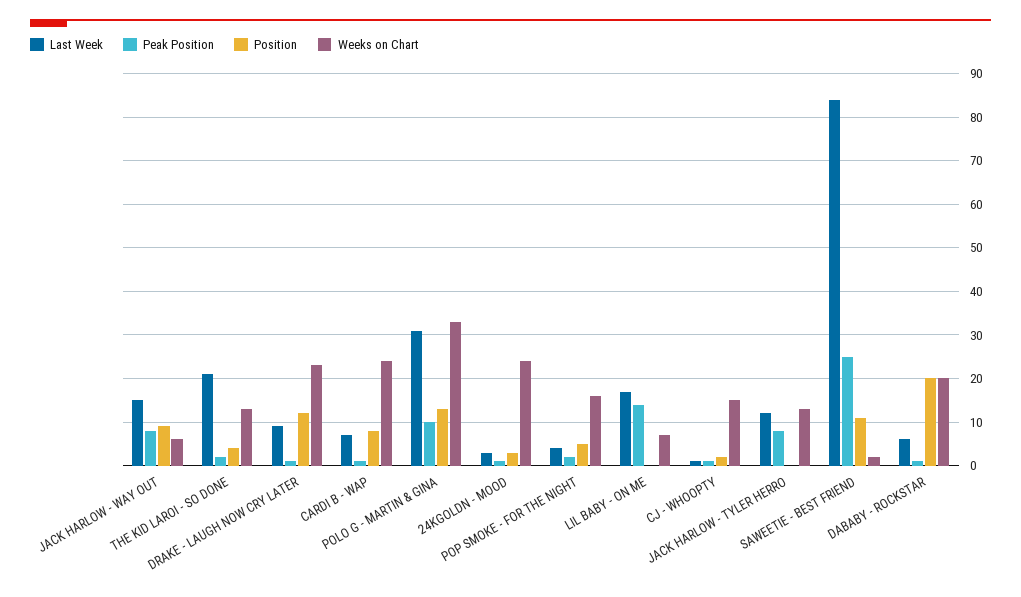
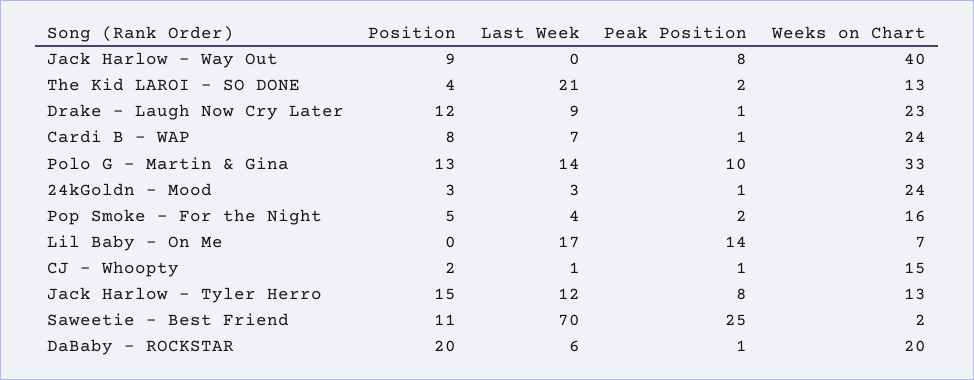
  {
    "Last Week": {
-     "JACK HARLOW - WAY OUT": 15,
+     "JACK HARLOW - WAY OUT": 0,
      "THE KID LAROI - SO DONE": 21,
      "DRAKE - LAUGH NOW CRY LATER": 9,
      "CARDI B - WAP": 7,
-     "POLO G - MARTIN & GINA": 30,
+     "POLO G - MARTIN & GINA": 14,
      "24KGOLDN - MOOD": 3,
      "POP SMOKE - FOR THE NIGHT": 4,
      "LIL BABY - ON ME": 17,
      "CJ - WHOOPTY": 1,
      "JACK HARLOW - TYLER HERRO": 12,
-     "SAWEETIE - BEST FRIEND": 85,
+     "SAWEETIE - BEST FRIEND": 70,
      "DABABY - ROCKSTAR": 6
    },
    "Peak Position": {
      "JACK HARLOW - WAY OUT": 8,
      "THE KID LAROI - SO DONE": 2,
      "DRAKE - LAUGH NOW CRY LATER": 1,
      "CARDI B - WAP": 1,
      "POLO G - MARTIN & GINA": 10,
      "24KGOLDN - MOOD": 1,
      "POP SMOKE - FOR THE NIGHT": 2,
      "LIL BABY - ON ME": 14,
      "CJ - WHOOPTY": 1,
      "JACK HARLOW - TYLER HERRO": 8,
      "SAWEETIE - BEST FRIEND": 25,
      "DABABY - ROCKSTAR": 1
    },
    "Position": {
      "JACK HARLOW - WAY OUT": 9,
      "THE KID LAROI - SO DONE": 4,
      "DRAKE - LAUGH NOW CRY LATER": 12,
      "CARDI B - WAP": 8,
      "POLO G - MARTIN & GINA": 13,
      "24KGOLDN - MOOD": 3,
      "POP SMOKE - FOR THE NIGHT": 5,
      "LIL BABY - ON ME": 0,
      "CJ - WHOOPTY": 2,
-     "JACK HARLOW - TYLER HERRO": 0,
+     "JACK HARLOW - TYLER HERRO": 15,
      "SAWEETIE - BEST FRIEND": 11,
      "DABABY - ROCKSTAR": 20
    },
    "Weeks on Chart": {
-     "JACK HARLOW - WAY OUT": 5,
+     "JACK HARLOW - WAY OUT": 40,
      "THE KID LAROI - SO DONE": 13,
      "DRAKE - LAUGH NOW CRY LATER": 23,
      "CARDI B - WAP": 24,
      "POLO G - MARTIN & GINA": 33,
      "24KGOLDN - MOOD": 24,
      "POP SMOKE - FOR THE NIGHT": 16,
      "LIL BABY - ON ME": 7,
      "CJ - WHOOPTY": 15,
      "JACK HARLOW - TYLER HERRO": 13,
      "SAWEETIE - BEST FRIEND": 2,
      "DABABY - ROCKSTAR": 20
    }
  }

